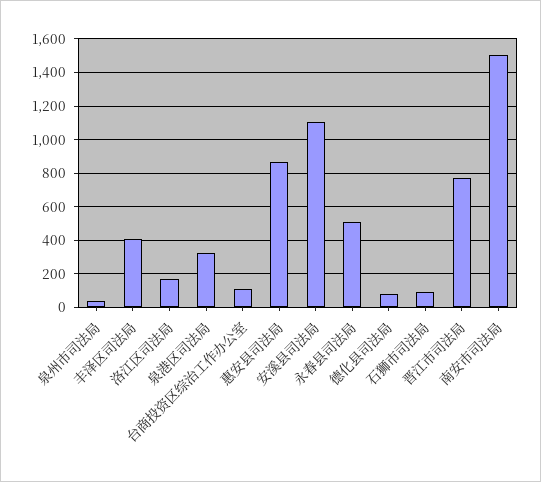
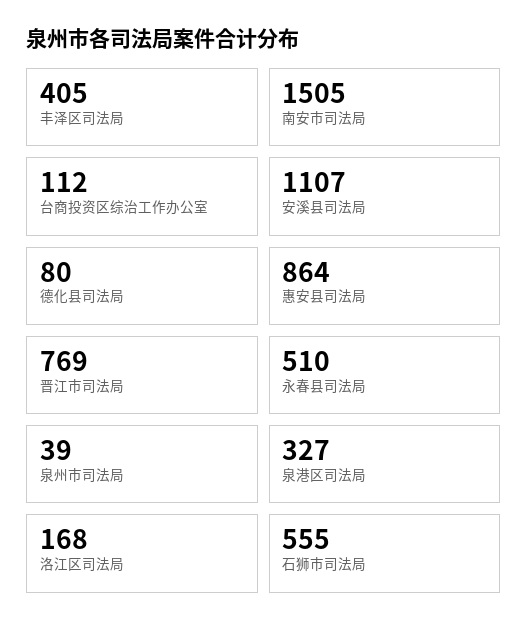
  {
    "泉州市司法局": 39,
    "丰泽区司法局": 405,
    "洛江区司法局": 168,
    "泉港区司法局": 327,
    "台商投资区综治工作办公室": 112,
    "惠安县司法局": 864,
    "安溪县司法局": 1107,
    "永春县司法局": 510,
    "德化县司法局": 80,
-   "石狮市司法局": 100,
+   "石狮市司法局": 555,
    "晋江市司法局": 769,
    "南安市司法局": 1505
  }

